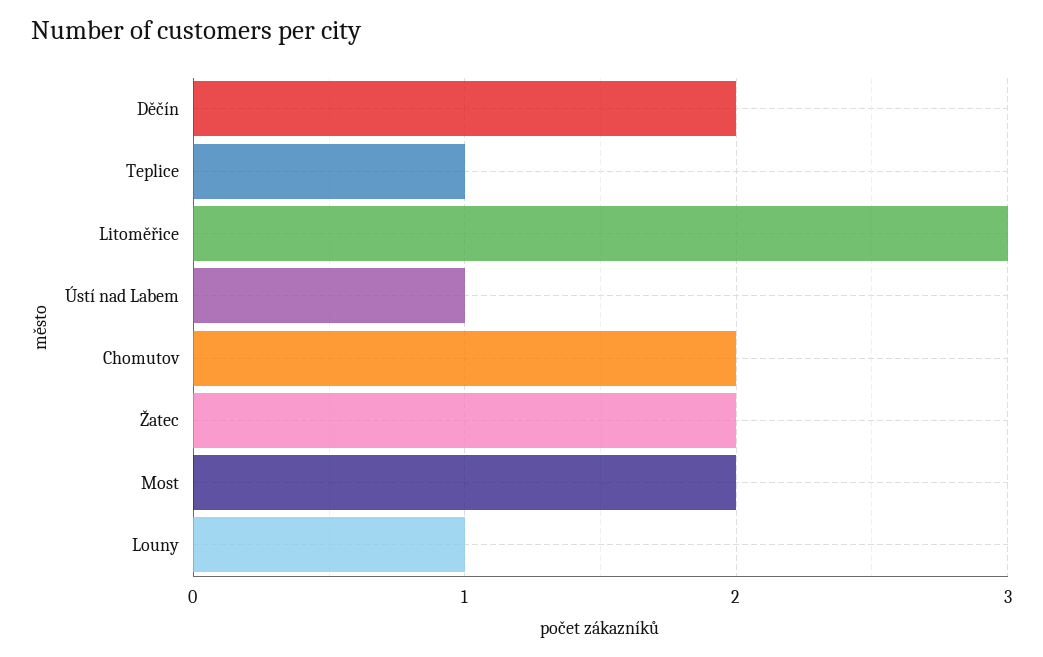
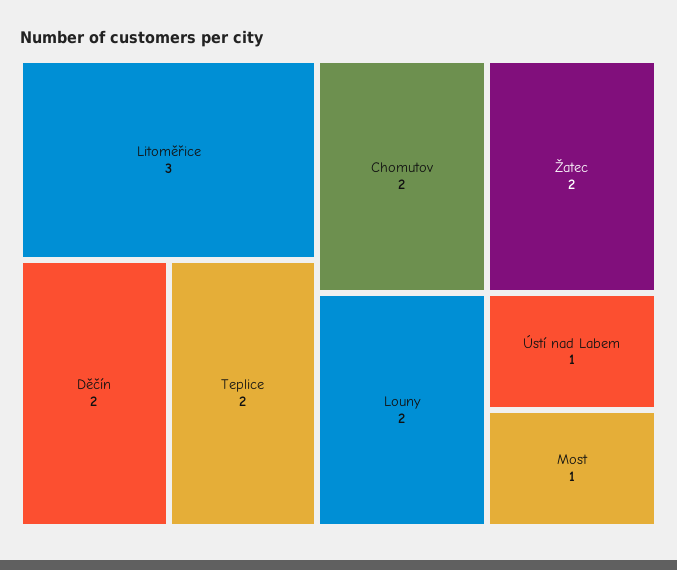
  {
    "Děčín": 2,
-   "Teplice": 1,
+   "Teplice": 2,
    "Litoměřice": 3,
    "Ústí nad Labem": 1,
    "Chomutov": 2,
    "Žatec": 2,
-   "Most": 2,
+   "Most": 1,
-   "Louny": 1
+   "Louny": 2
  }

